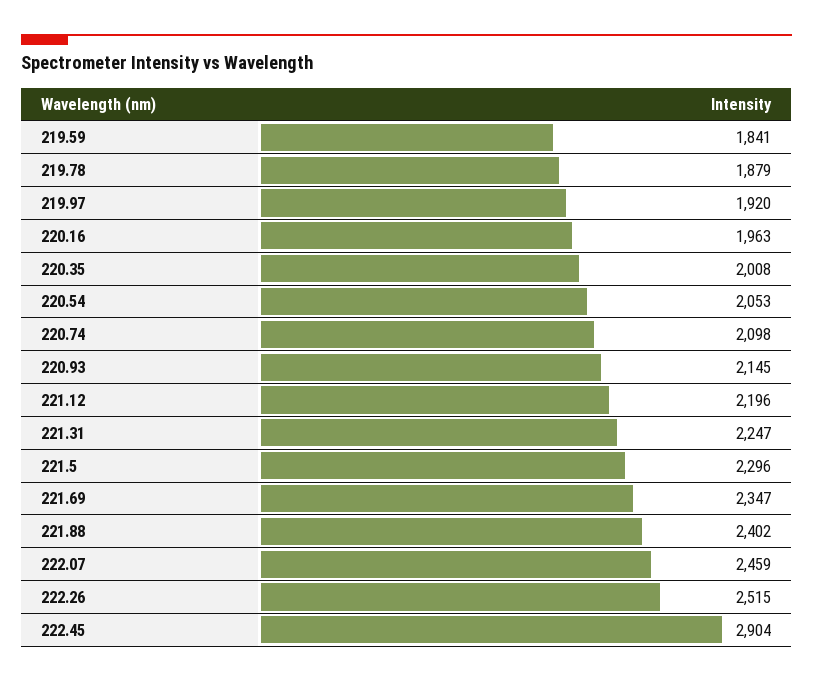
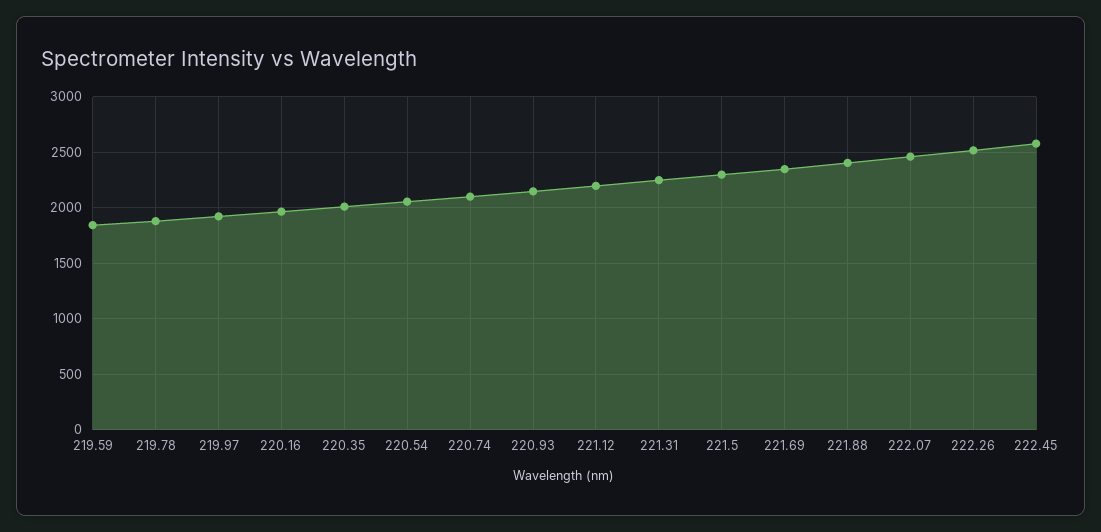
  {
    "219.59": 1841,
    "219.78": 1879,
    "219.97": 1920,
    "220.16": 1963,
    "220.35": 2008,
    "220.54": 2053,
    "220.74": 2098,
    "220.93": 2145,
    "221.12": 2196,
    "221.31": 2247,
    "221.5": 2296,
    "221.69": 2347,
    "221.88": 2402,
    "222.07": 2459,
    "222.26": 2515,
-   "222.45": 2904
+   "222.45": 2600
  }

